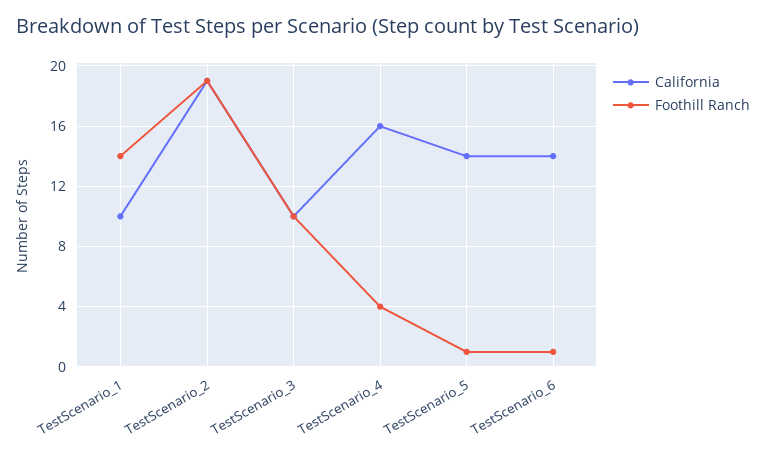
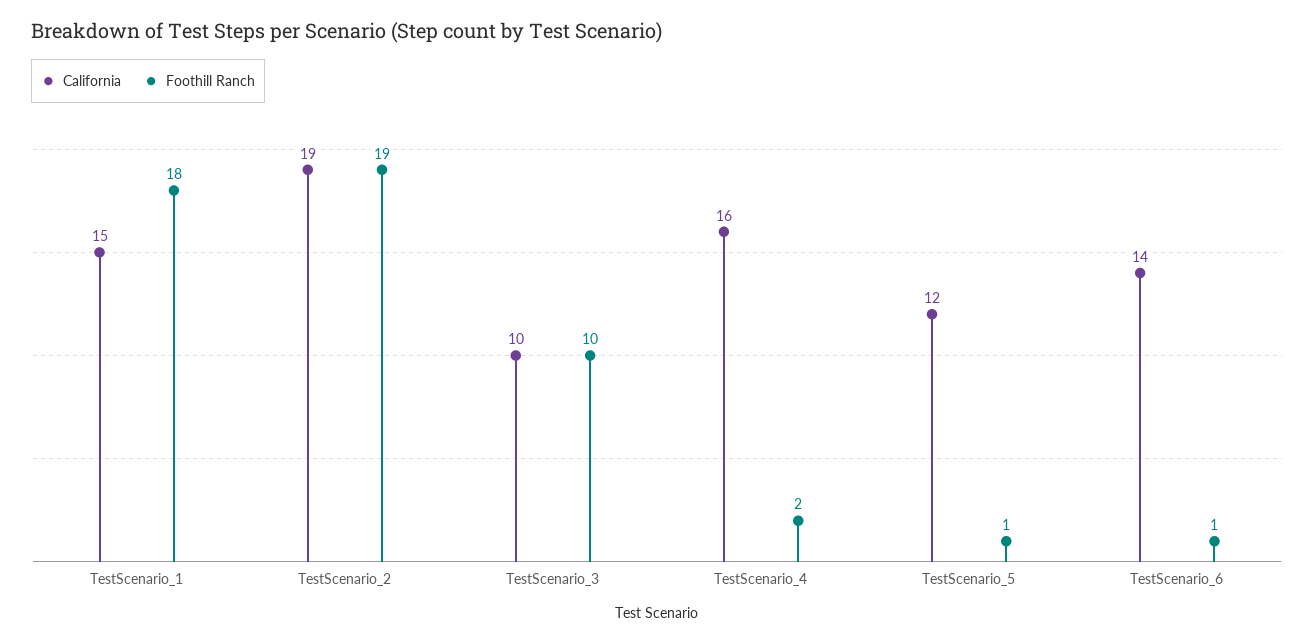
  {
    "California": {
-     "TestScenario_1": 10,
+     "TestScenario_1": 15,
      "TestScenario_2": 19,
      "TestScenario_3": 10,
      "TestScenario_4": 16,
-     "TestScenario_5": 14,
+     "TestScenario_5": 12,
      "TestScenario_6": 14
    },
    "Foothill Ranch": {
-     "TestScenario_1": 14,
+     "TestScenario_1": 18,
      "TestScenario_2": 19,
      "TestScenario_3": 10,
-     "TestScenario_4": 4,
+     "TestScenario_4": 2,
      "TestScenario_5": 1,
      "TestScenario_6": 1
    }
  }

